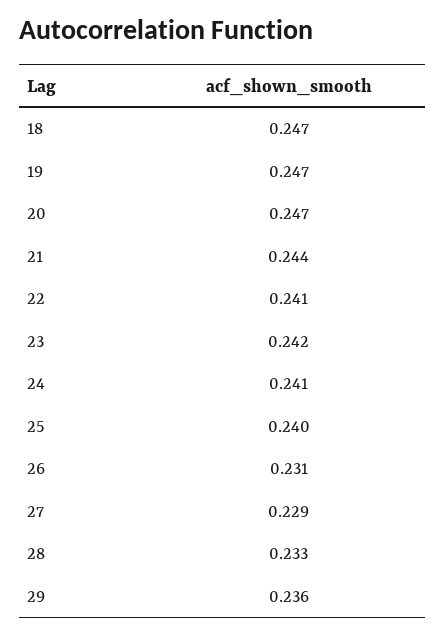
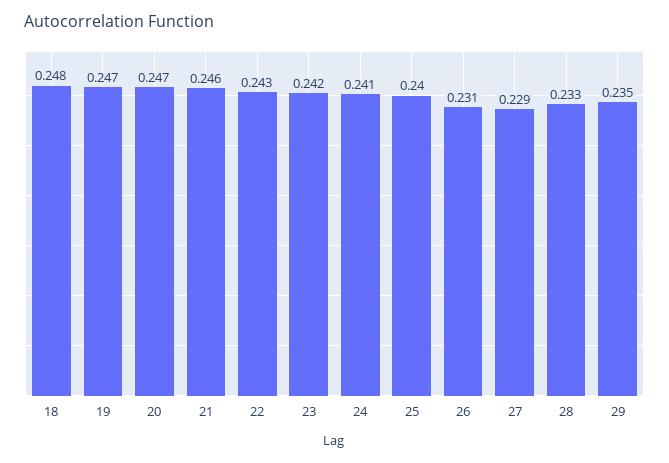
  {
-   "18": 0.247,
+   "18": 0.248,
    "19": 0.247,
    "20": 0.247,
-   "21": 0.244,
+   "21": 0.246,
-   "22": 0.241,
+   "22": 0.243,
    "23": 0.242,
    "24": 0.241,
    "25": 0.24,
    "26": 0.231,
    "27": 0.229,
    "28": 0.233,
-   "29": 0.236
+   "29": 0.235
  }

